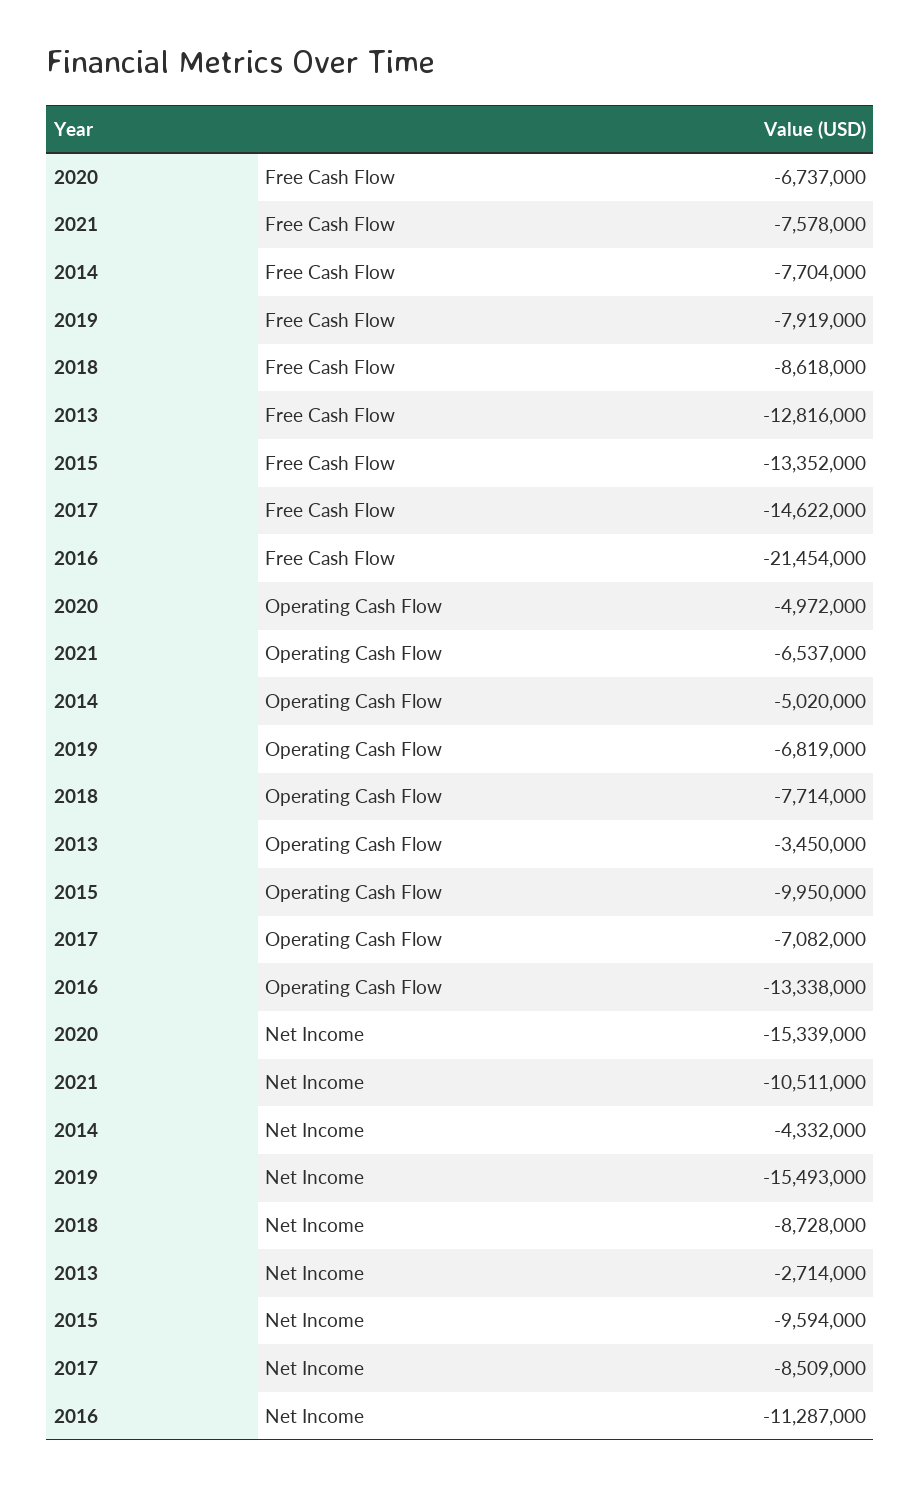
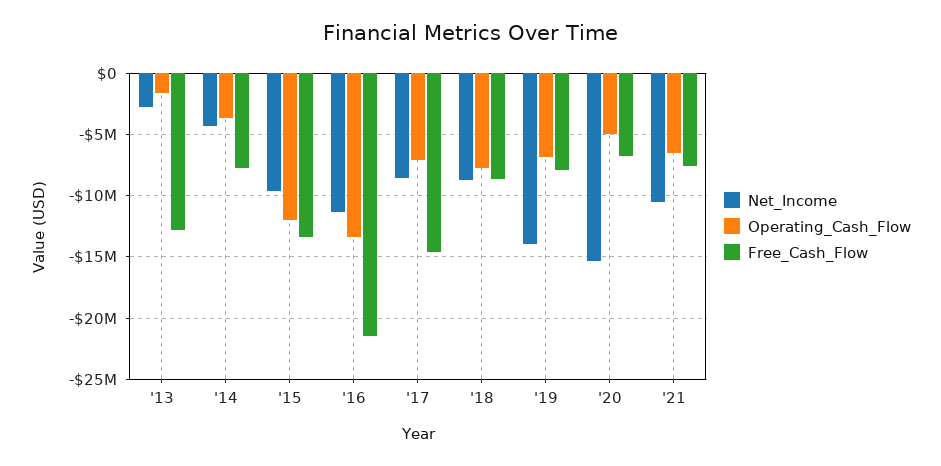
  {
    "Free Cash Flow": {
      "2020": -6737000,
      "2021": -7578000,
      "2014": -7704000,
      "2019": -7919000,
      "2018": -8618000,
      "2013": -12816000,
      "2015": -13352000,
      "2017": -14622000,
      "2016": -21454000
    },
    "Operating Cash Flow": {
      "2020": -4972000,
      "2021": -6537000,
-     "2014": -5020000,
+     "2014": -3500000,
      "2019": -6819000,
      "2018": -7714000,
-     "2013": -3450000,
+     "2013": -1500000,
-     "2015": -9950000,
+     "2015": -12000000,
      "2017": -7082000,
      "2016": -13338000
    },
    "Net Income": {
      "2020": -15339000,
      "2021": -10511000,
      "2014": -4332000,
-     "2019": -15493000,
+     "2019": -14000000,
      "2018": -8728000,
      "2013": -2714000,
      "2015": -9594000,
      "2017": -8509000,
      "2016": -11287000
    }
  }

